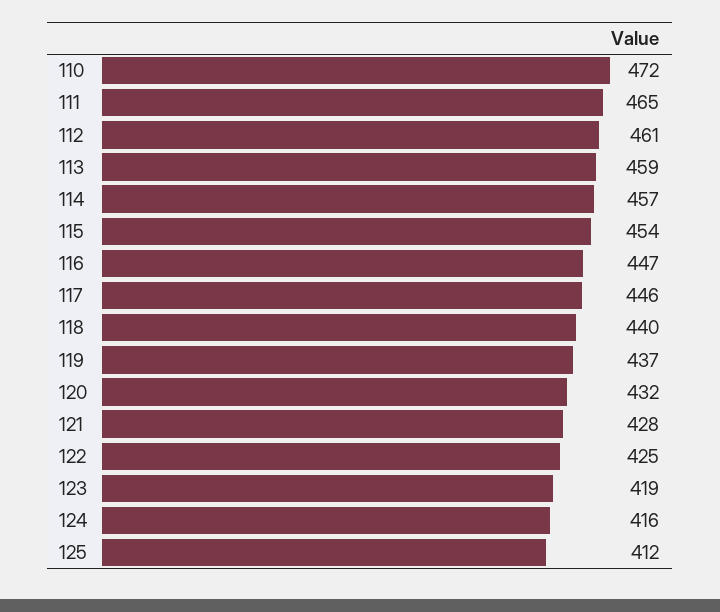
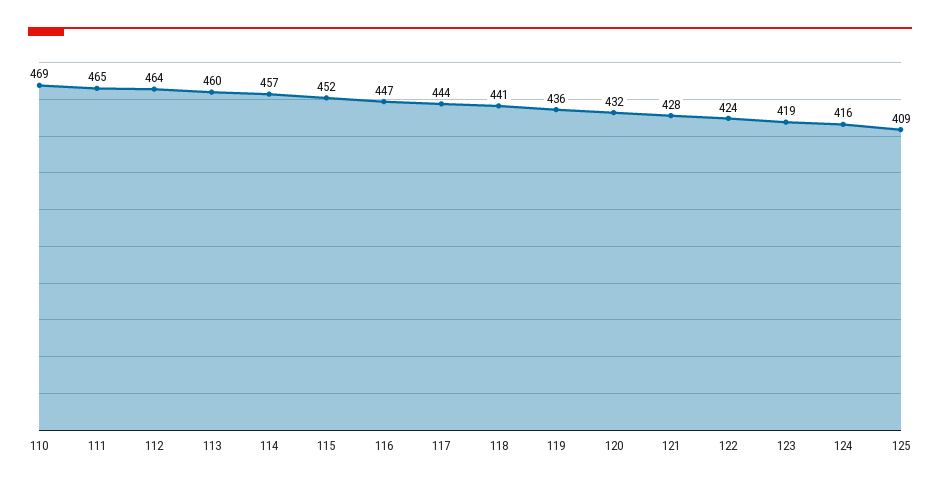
  {
-   "110": 472,
+   "110": 469,
    "111": 465,
-   "112": 461,
+   "112": 464,
-   "113": 459,
+   "113": 460,
    "114": 457,
-   "115": 454,
+   "115": 452,
    "116": 447,
-   "117": 446,
+   "117": 444,
-   "118": 440,
+   "118": 441,
-   "119": 437,
+   "119": 436,
    "120": 432,
    "121": 428,
-   "122": 425,
+   "122": 424,
    "123": 419,
    "124": 416,
-   "125": 412
+   "125": 409
  }

